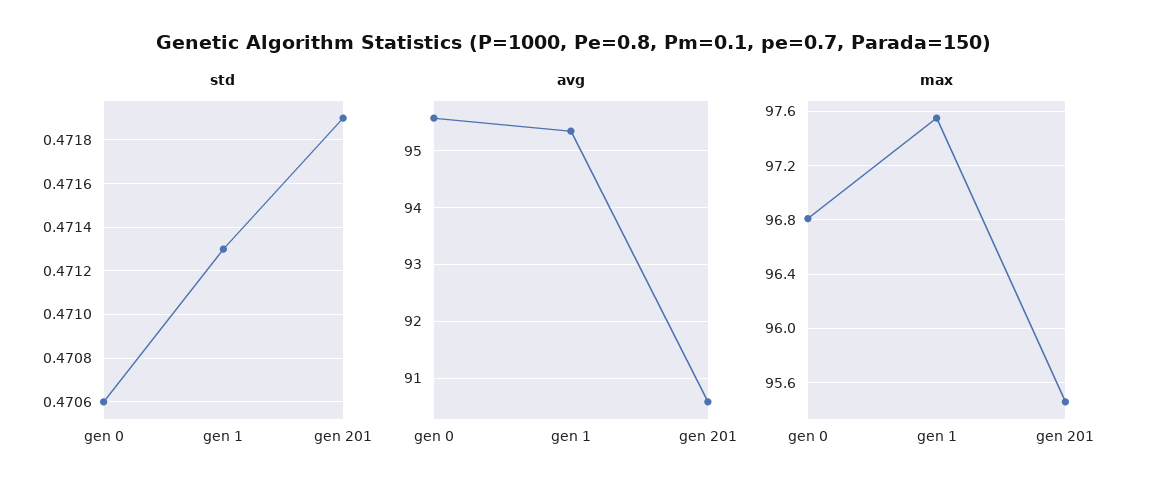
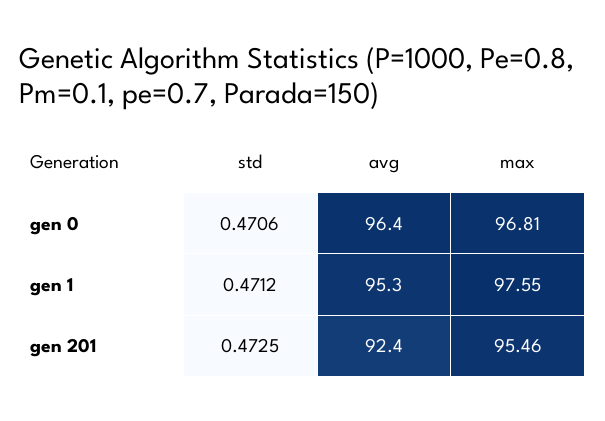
  {
    "std": {
      "gen 0": 0.4706,
-     "gen 1": 0.4713,
+     "gen 1": 0.4712,
-     "gen 201": 0.4719
+     "gen 201": 0.4725
    },
    "avg": {
-     "gen 0": 95.6,
+     "gen 0": 96.4,
      "gen 1": 95.3,
-     "gen 201": 90.6
+     "gen 201": 92.4
    },
    "max": {
      "gen 0": 96.81,
      "gen 1": 97.55,
      "gen 201": 95.46
    }
  }

